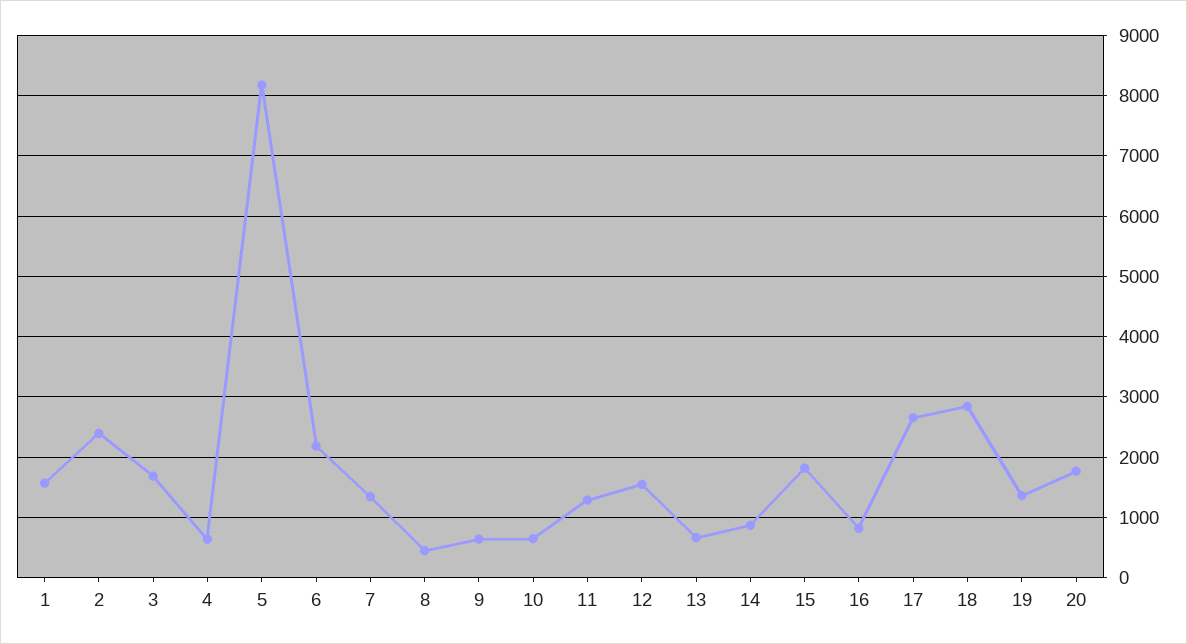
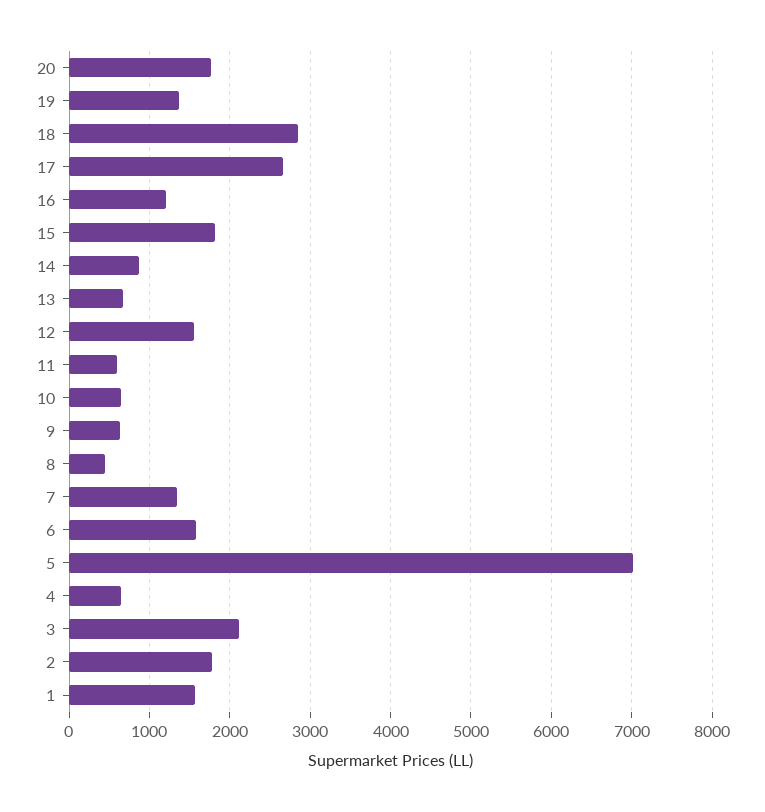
  {
    "1": 1600,
-   "2": 2400,
+   "2": 1800,
-   "3": 1700,
+   "3": 2100,
    "4": 600,
-   "5": 8200,
+   "5": 7000,
-   "6": 2200,
+   "6": 1600,
    "7": 1300,
    "8": 500,
    "9": 600,
    "10": 700,
-   "11": 1300,
+   "11": 600,
    "12": 1600,
    "13": 700,
    "14": 900,
    "15": 1800,
-   "16": 800,
+   "16": 1200,
    "17": 2700,
    "18": 2800,
    "19": 1400,
    "20": 1800
  }

